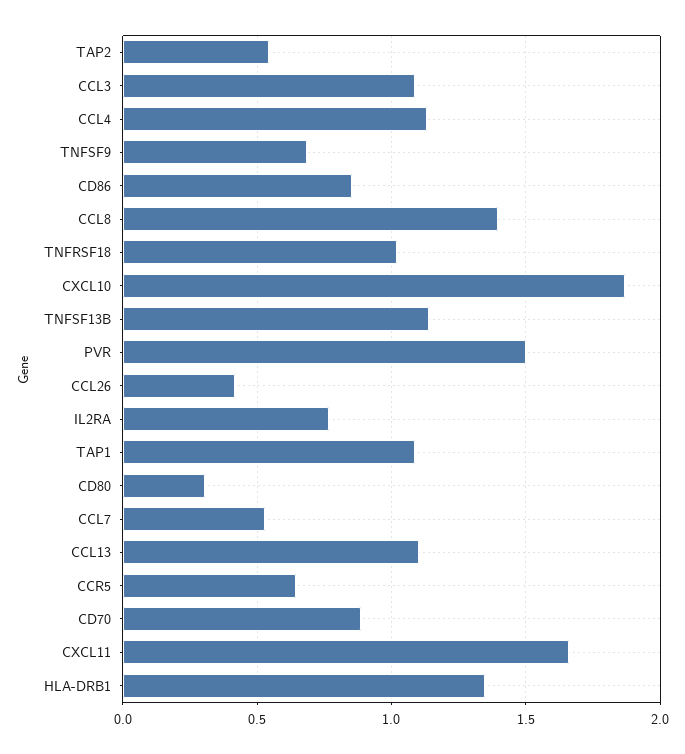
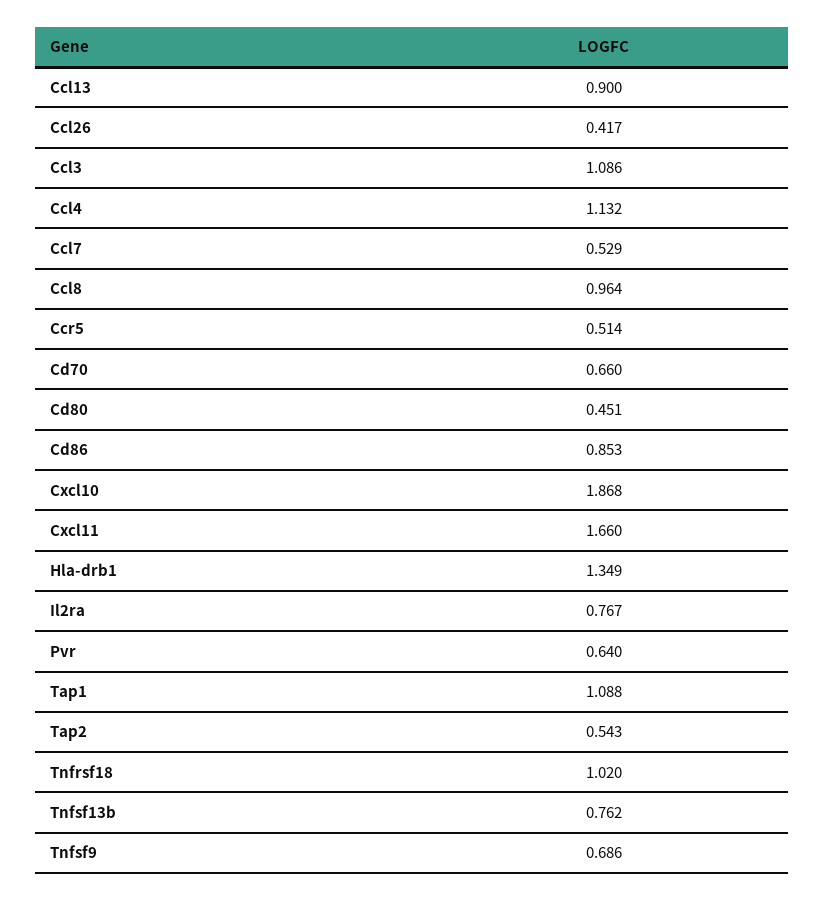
  {
    "TAP2": 0.543,
    "CCL3": 1.086,
    "CCL4": 1.132,
    "TNFSF9": 0.686,
    "CD86": 0.853,
-   "CCL8": 1.4,
+   "CCL8": 0.964,
    "TNFRSF18": 1.02,
    "CXCL10": 1.868,
-   "TNFSF13B": 1.15,
+   "TNFSF13B": 0.762,
-   "PVR": 1.5,
+   "PVR": 0.64,
    "CCL26": 0.417,
    "IL2RA": 0.767,
    "TAP1": 1.088,
-   "CD80": 0.3,
+   "CD80": 0.451,
    "CCL7": 0.529,
-   "CCL13": 1.1,
+   "CCL13": 0.9,
-   "CCR5": 0.65,
+   "CCR5": 0.514,
-   "CD70": 0.9,
+   "CD70": 0.66,
    "CXCL11": 1.66,
    "HLA-DRB1": 1.349
  }

